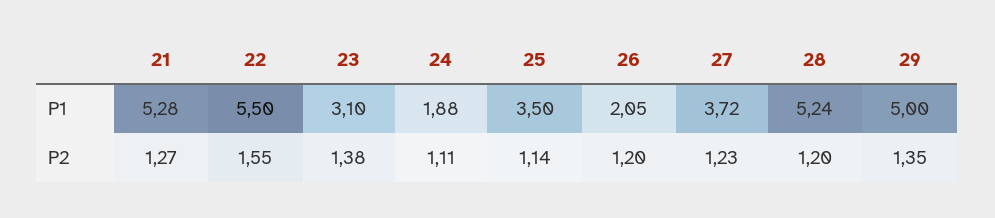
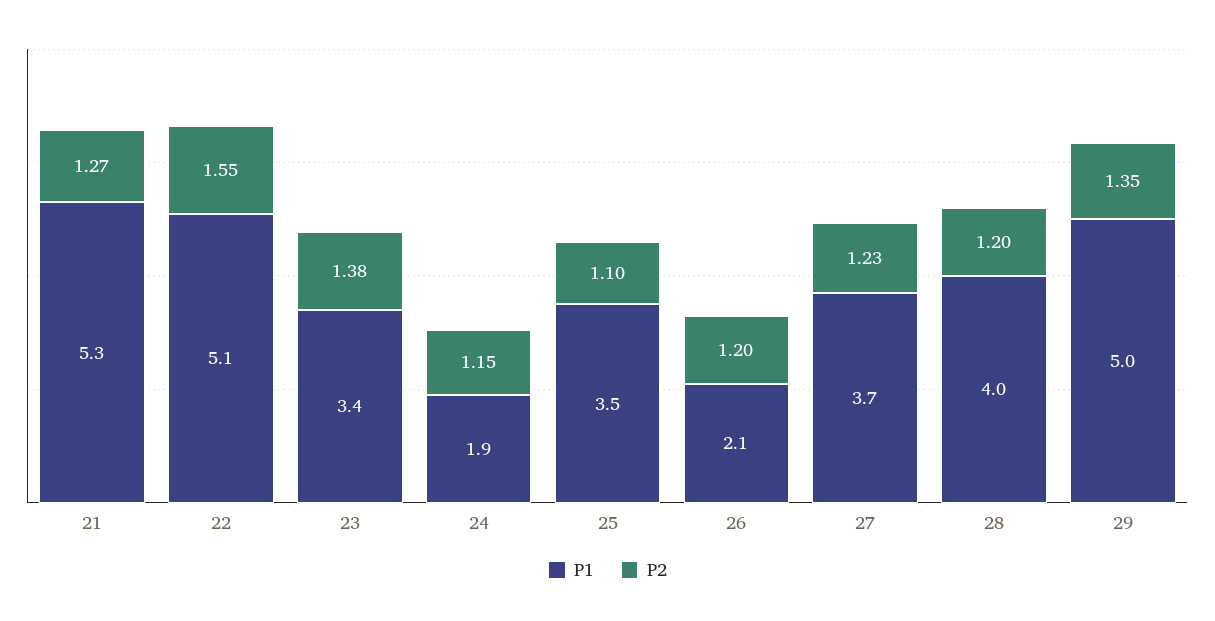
  {
    "P1": {
      "21": 5.28,
-     "22": 5.5,
+     "22": 5.1,
-     "23": 3.1,
+     "23": 3.4,
      "24": 1.88,
      "25": 3.5,
      "26": 2.05,
      "27": 3.72,
-     "28": 5.24,
+     "28": 4,
      "29": 5
    },
    "P2": {
      "21": 1.27,
      "22": 1.55,
      "23": 1.38,
-     "24": 1.11,
+     "24": 1.15,
-     "25": 1.14,
+     "25": 1.1,
      "26": 1.2,
      "27": 1.23,
      "28": 1.2,
      "29": 1.35
    }
  }

